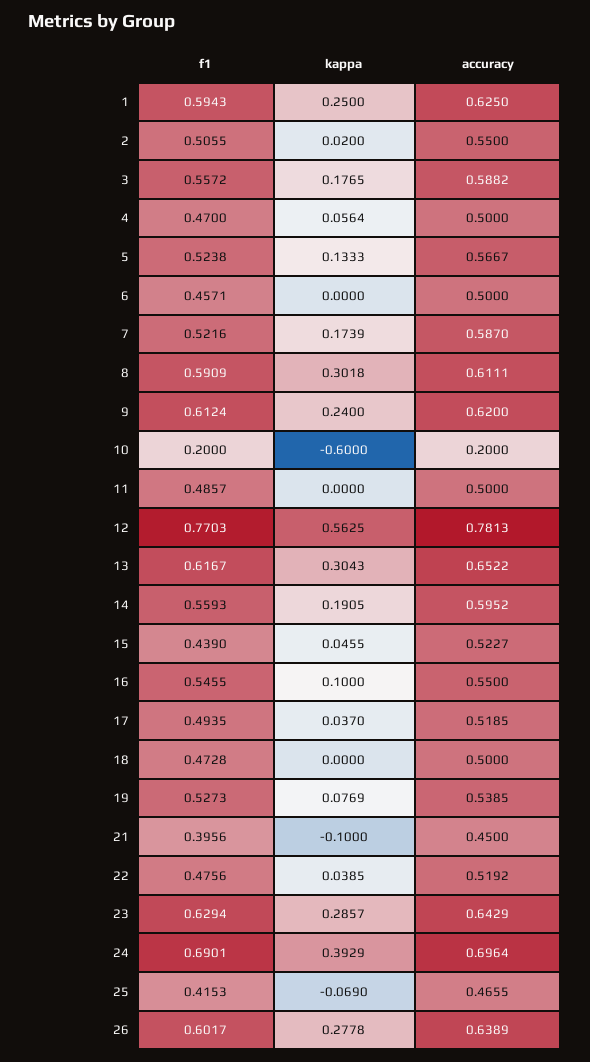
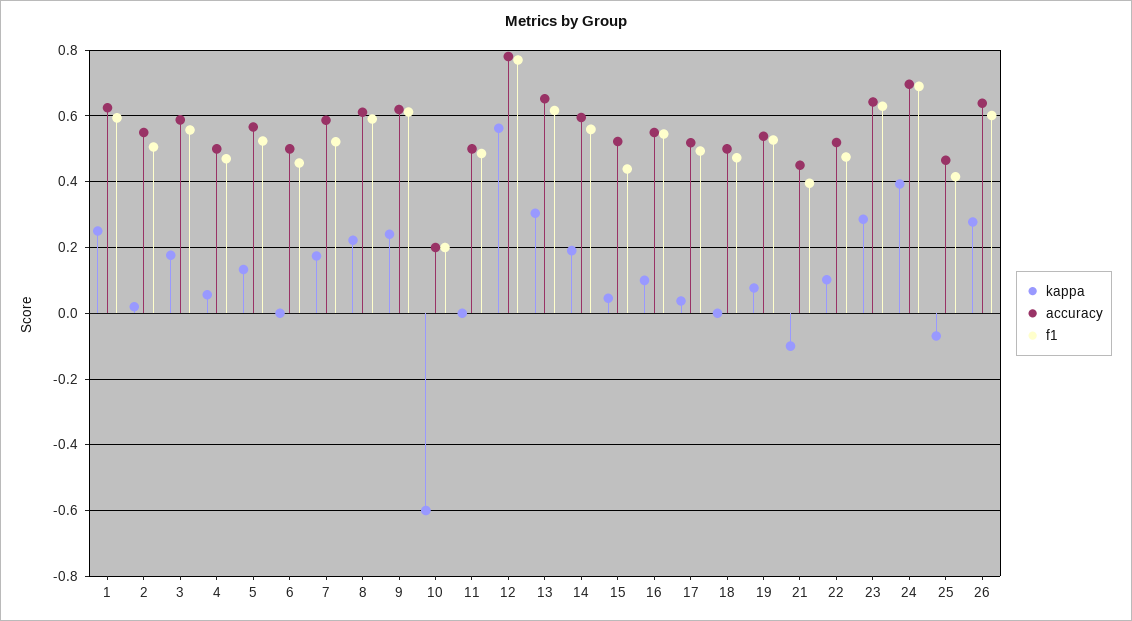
  {
    "f1": {
      "1": 0.5943,
      "2": 0.5055,
      "3": 0.5572,
      "4": 0.47,
      "5": 0.5238,
      "6": 0.4571,
      "7": 0.5216,
      "8": 0.5909,
      "9": 0.6124,
      "10": 0.2,
      "11": 0.4857,
      "12": 0.7703,
      "13": 0.6167,
      "14": 0.5593,
      "15": 0.439,
      "16": 0.5455,
      "17": 0.4935,
      "18": 0.4728,
      "19": 0.5273,
      "21": 0.3956,
      "22": 0.4756,
      "23": 0.6294,
      "24": 0.6901,
      "25": 0.4153,
      "26": 0.6017
    },
    "kappa": {
      "1": 0.25,
      "2": 0.02,
      "3": 0.1765,
      "4": 0.0564,
      "5": 0.1333,
      "6": 0,
      "7": 0.1739,
-     "8": 0.3018,
+     "8": 0.22,
      "9": 0.24,
      "10": -0.6,
      "11": 0,
      "12": 0.5625,
      "13": 0.3043,
      "14": 0.1905,
      "15": 0.0455,
      "16": 0.1,
      "17": 0.037,
      "18": 0,
      "19": 0.0769,
      "21": -0.1,
-     "22": 0.0385,
+     "22": 0.1,
      "23": 0.2857,
      "24": 0.3929,
      "25": -0.069,
      "26": 0.2778
    },
    "accuracy": {
      "1": 0.625,
      "2": 0.55,
      "3": 0.5882,
      "4": 0.5,
      "5": 0.5667,
      "6": 0.5,
      "7": 0.587,
      "8": 0.6111,
      "9": 0.62,
      "10": 0.2,
      "11": 0.5,
      "12": 0.7813,
      "13": 0.6522,
      "14": 0.5952,
      "15": 0.5227,
      "16": 0.55,
      "17": 0.5185,
      "18": 0.5,
      "19": 0.5385,
      "21": 0.45,
      "22": 0.5192,
      "23": 0.6429,
      "24": 0.6964,
      "25": 0.4655,
      "26": 0.6389
    }
  }

